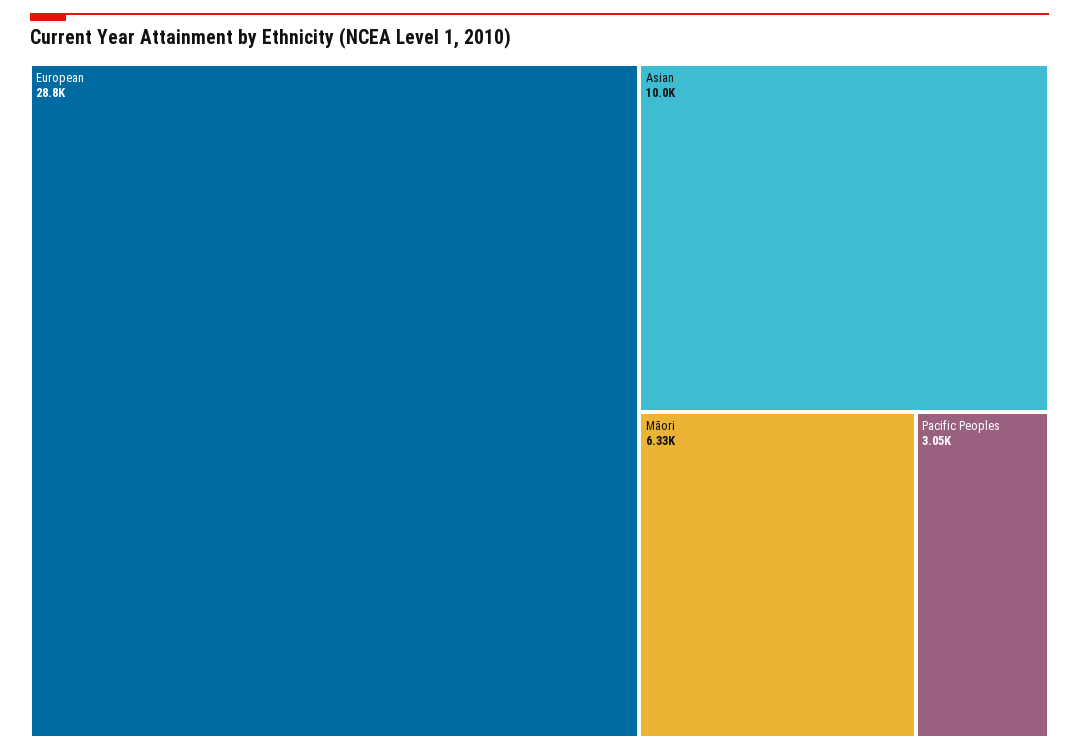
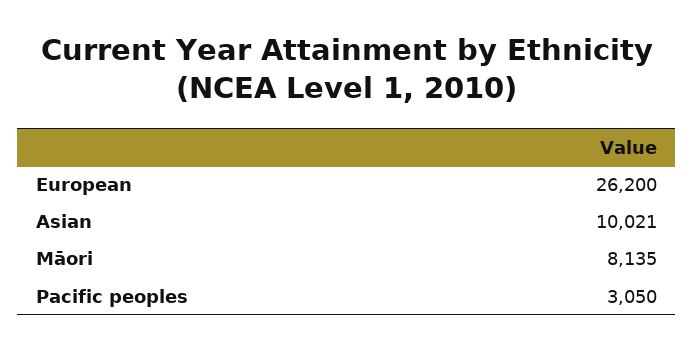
  {
-   "European": 28800,
+   "European": 26200,
    "Asian": 10021,
-   "Māori": 6330,
+   "Māori": 8135,
    "Pacific Peoples": 3050
  }

